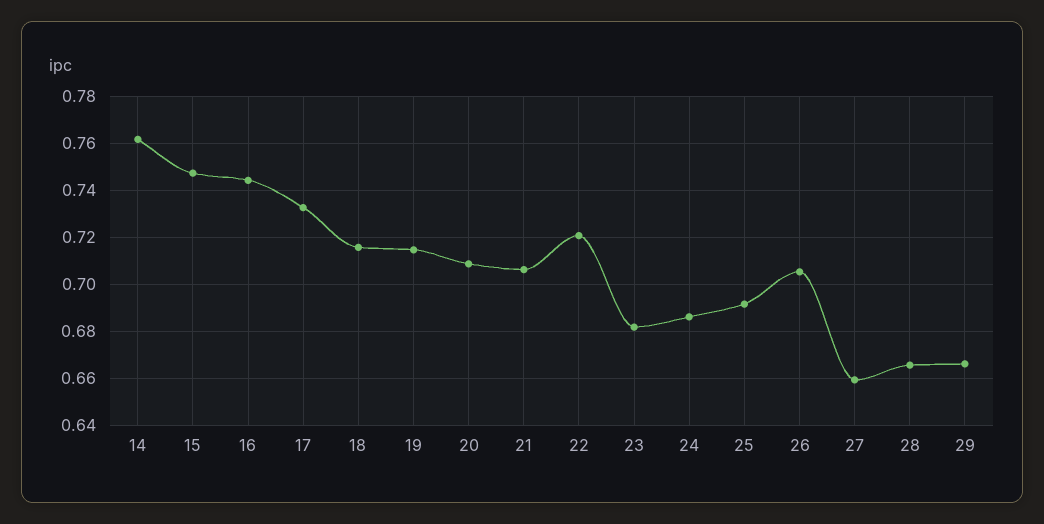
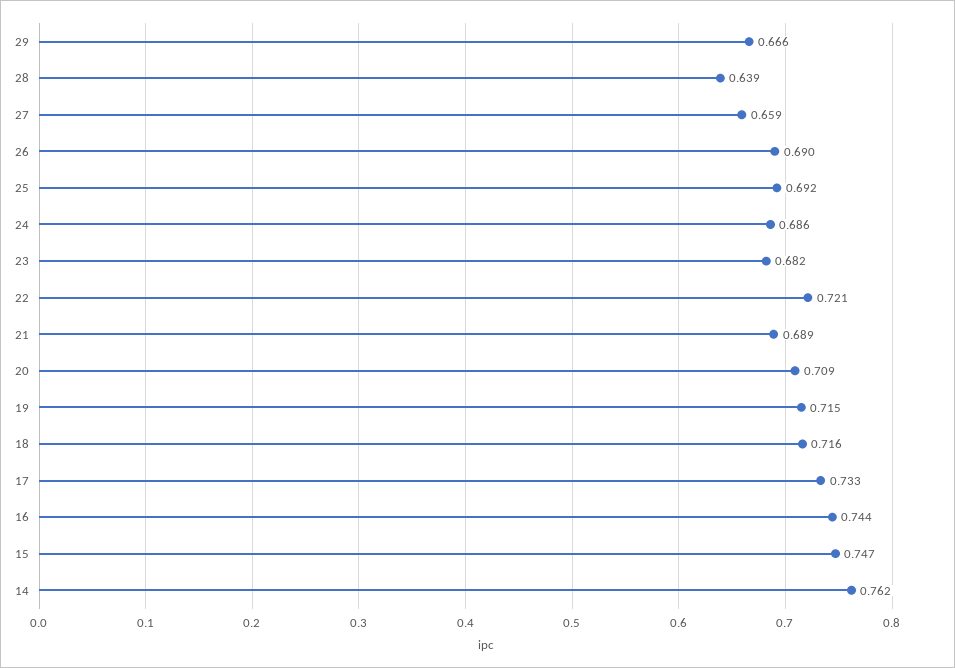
  {
    "14": 0.762,
    "15": 0.747,
    "16": 0.744,
    "17": 0.733,
    "18": 0.716,
    "19": 0.715,
    "20": 0.709,
-   "21": 0.705,
+   "21": 0.689,
    "22": 0.721,
    "23": 0.682,
    "24": 0.686,
    "25": 0.692,
-   "26": 0.705,
+   "26": 0.69,
    "27": 0.659,
-   "28": 0.665,
+   "28": 0.639,
    "29": 0.666
  }

